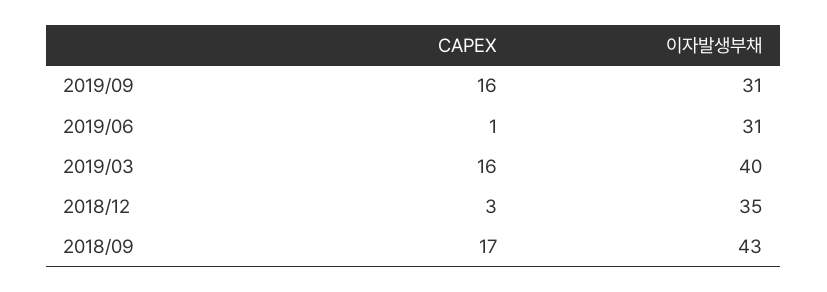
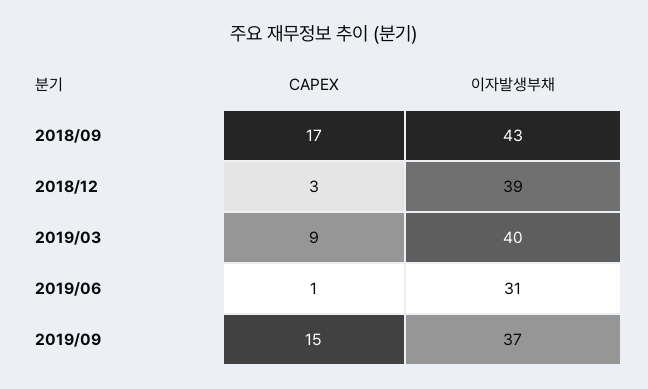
  {
    "CAPEX": {
-     "2019/09": 16,
+     "2019/09": 15,
      "2019/06": 1,
-     "2019/03": 16,
+     "2019/03": 9,
      "2018/12": 3,
      "2018/09": 17
    },
    "이자발생부채": {
-     "2019/09": 31,
+     "2019/09": 37,
      "2019/06": 31,
      "2019/03": 40,
-     "2018/12": 35,
+     "2018/12": 39,
      "2018/09": 43
    }
  }

